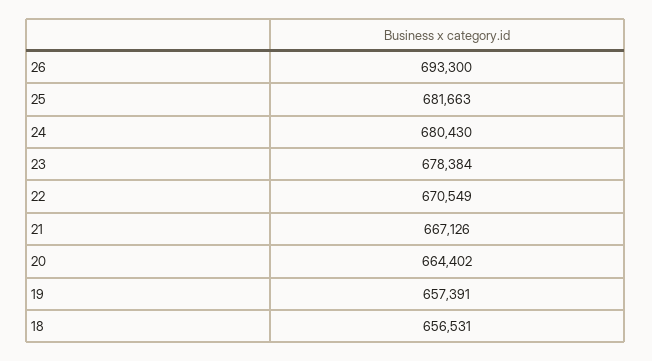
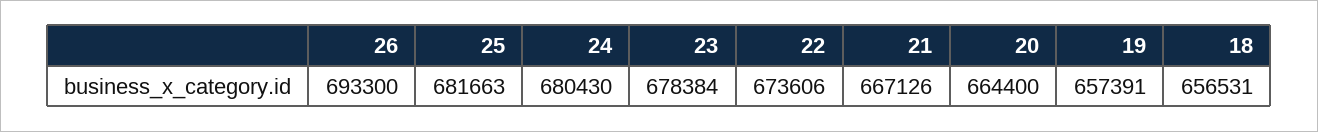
  {
    "26": 693300,
    "25": 681663,
    "24": 680430,
    "23": 678384,
-   "22": 670549,
+   "22": 673606,
    "21": 667126,
-   "20": 664402,
+   "20": 664400,
    "19": 657391,
    "18": 656531
  }

